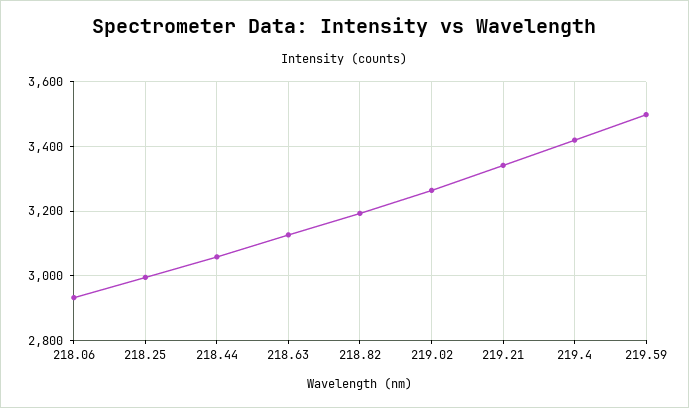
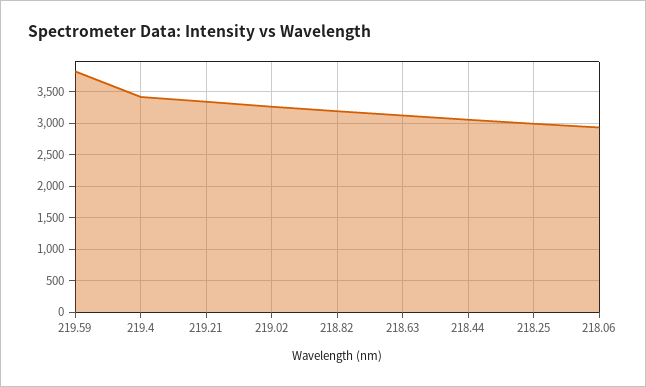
  {
    "218.06": 2940,
    "218.25": 3000,
    "218.44": 3060,
    "218.63": 3120,
    "218.82": 3200,
    "219.02": 3260,
    "219.21": 3340,
    "219.4": 3420,
-   "219.59": 3500
+   "219.59": 3800
  }

